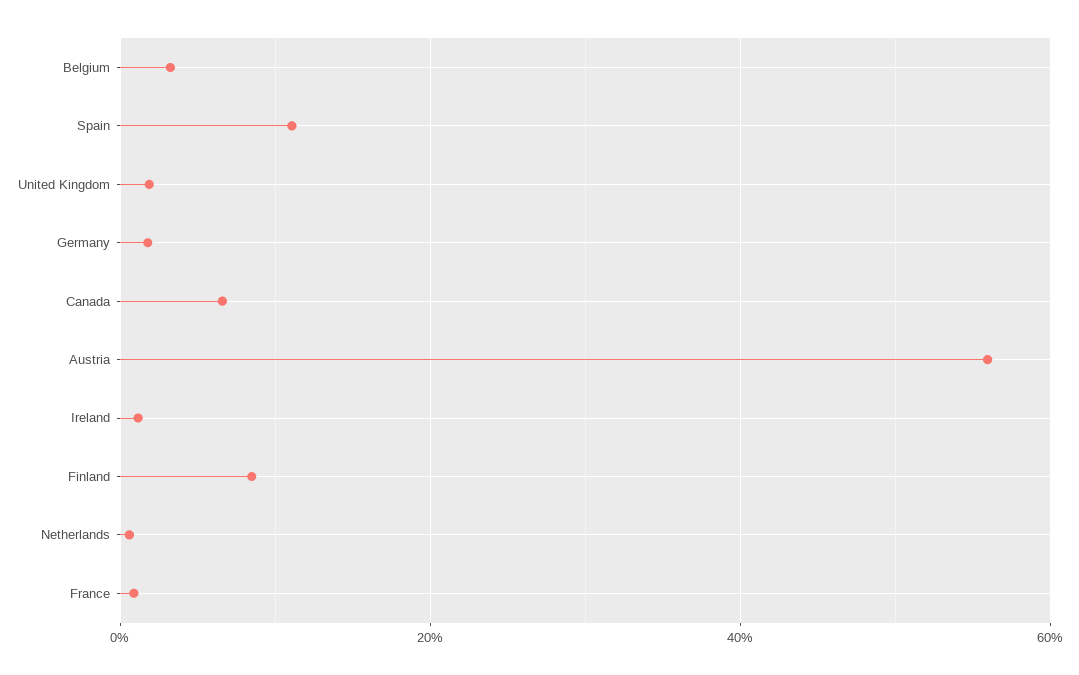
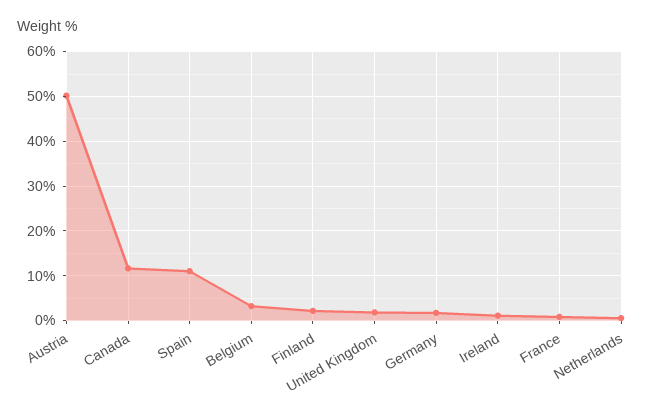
  {
    "Belgium": 4,
    "Spain": 12,
    "United Kingdom": 2,
    "Germany": 2,
-   "Canada": 6,
+   "Canada": 12,
-   "Austria": 56,
+   "Austria": 50,
    "Ireland": 2,
-   "Finland": 8,
+   "Finland": 2,
    "Netherlands": 0,
    "France": 0
  }

